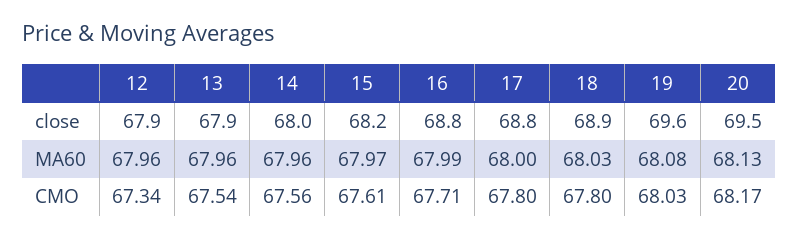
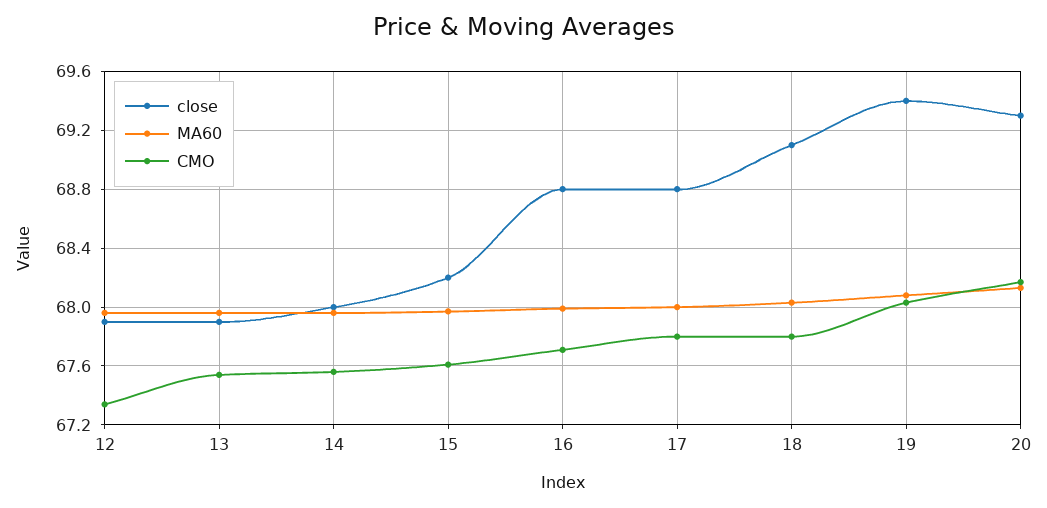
  {
    "close": {
      "12": 67.9,
      "13": 67.9,
      "14": 68,
      "15": 68.2,
      "16": 68.8,
      "17": 68.8,
-     "18": 68.9,
+     "18": 69.1,
-     "19": 69.6,
+     "19": 69.4,
-     "20": 69.5
+     "20": 69.3
    },
    "MA60": {
      "12": 67.96,
      "13": 67.96,
      "14": 67.96,
      "15": 67.97,
      "16": 67.99,
      "17": 68,
      "18": 68.03,
      "19": 68.08,
      "20": 68.13
    },
    "CMO": {
      "12": 67.34,
      "13": 67.54,
      "14": 67.56,
      "15": 67.61,
      "16": 67.71,
      "17": 67.8,
      "18": 67.8,
      "19": 68.03,
      "20": 68.17
    }
  }

